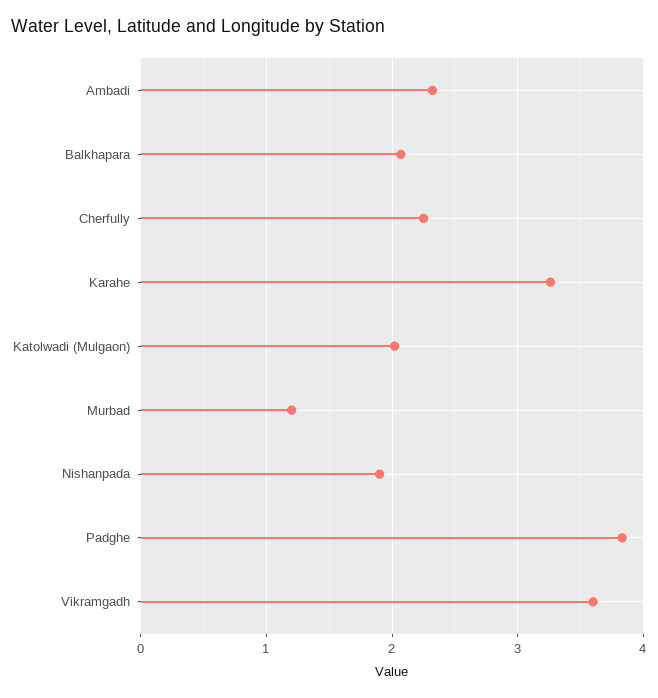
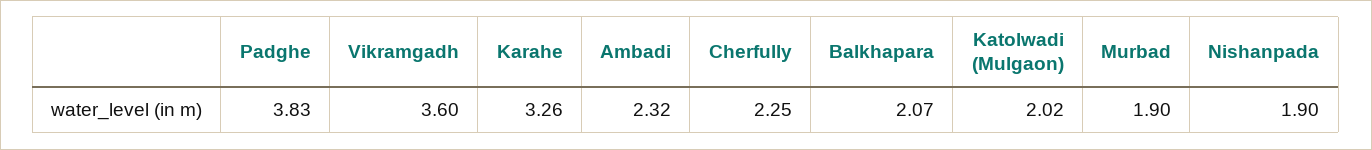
  {
    "Ambadi": 2.32,
    "Balkhapara": 2.07,
    "Cherfully": 2.25,
    "Karahe": 3.26,
    "Katolwadi (Mulgaon)": 2.02,
-   "Murbad": 1.2,
+   "Murbad": 1.9,
    "Nishanpada": 1.9,
    "Padghe": 3.83,
    "Vikramgadh": 3.6
  }

